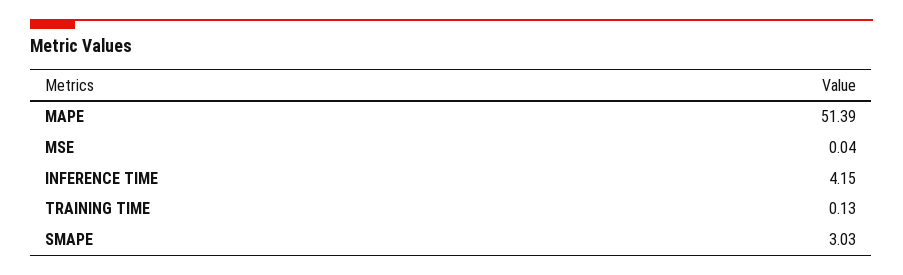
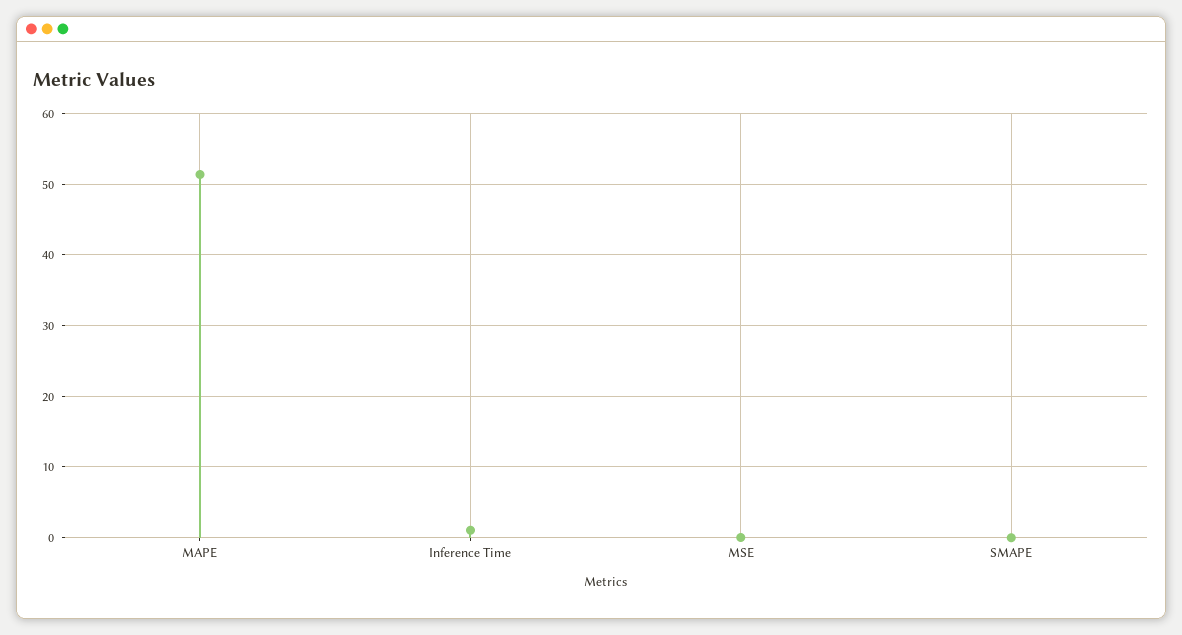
  {
    "MAPE": 51.39,
    "MSE": 0.04,
-   "INFERENCE TIME": 4.15,
+   "INFERENCE TIME": 1,
-   "TRAINING TIME": 0.13,
-   "SMAPE": 3.03
+   "SMAPE": 0
  }

